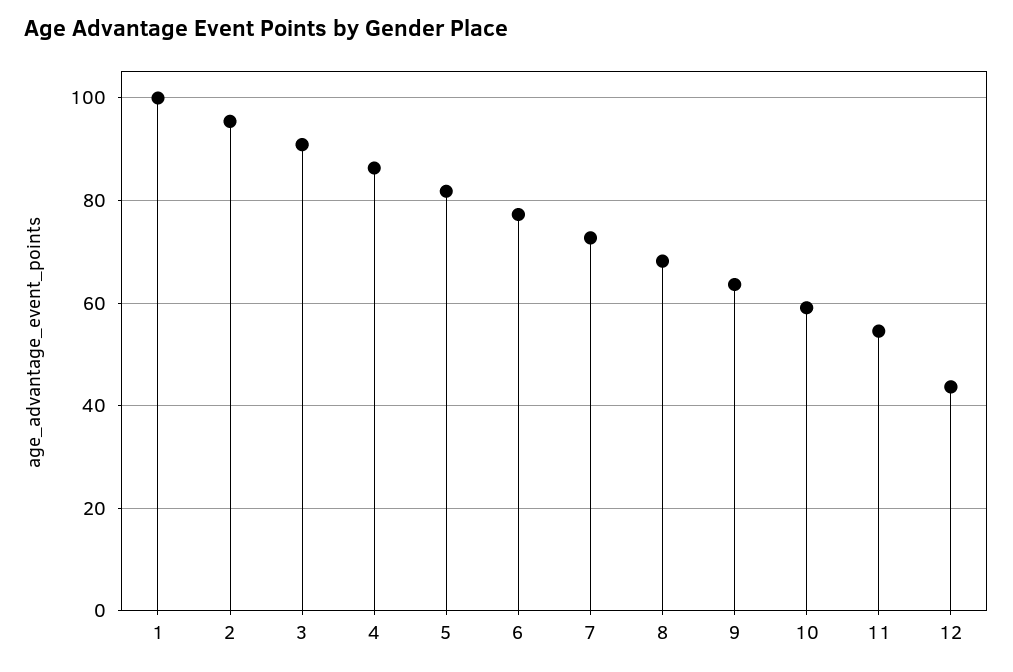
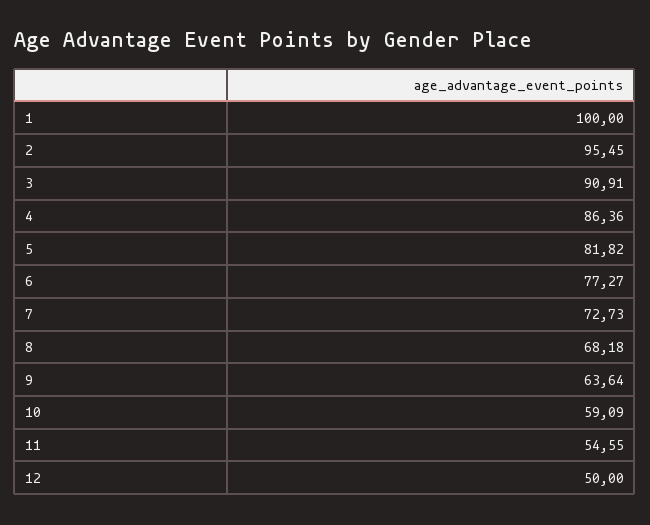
  {
    "1": 100,
    "2": 95.45,
    "3": 90.91,
    "4": 86.36,
    "5": 81.82,
    "6": 77.27,
    "7": 72.73,
    "8": 68.18,
    "9": 63.64,
    "10": 59.09,
    "11": 54.55,
-   "12": 44
+   "12": 50
  }

